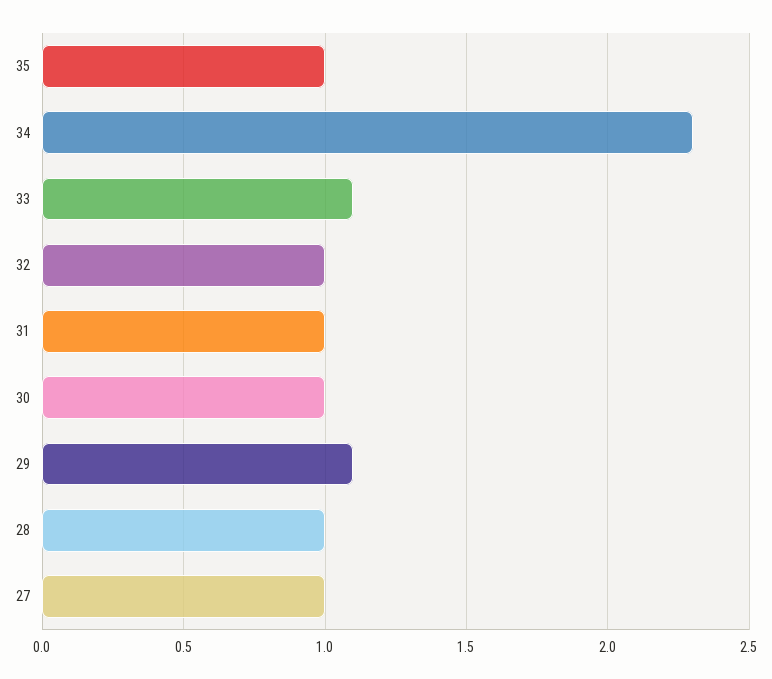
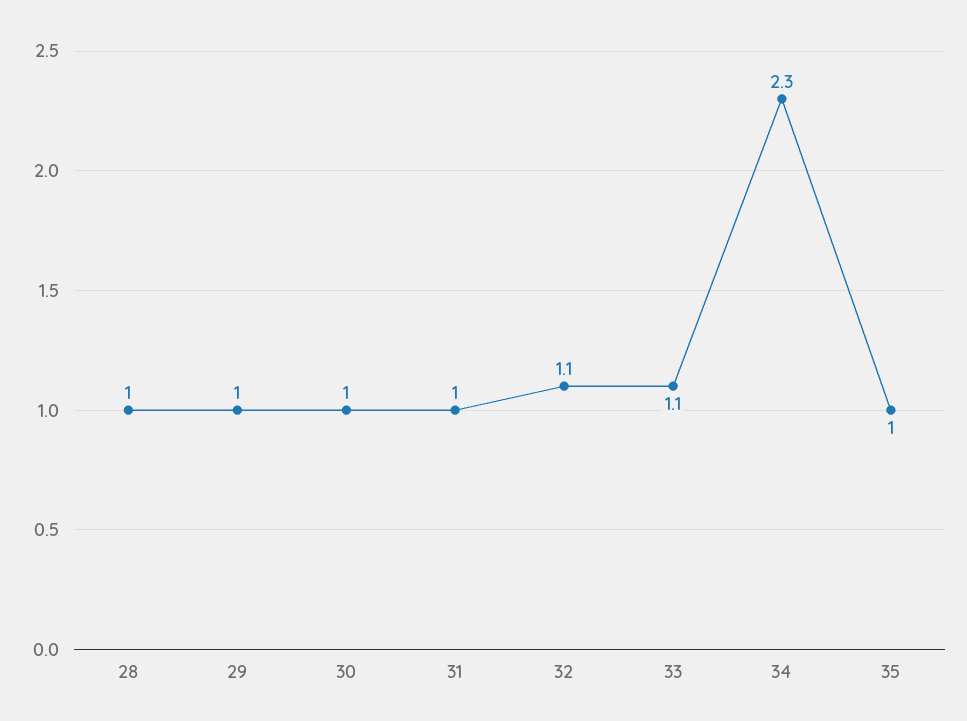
  {
    "35": 1,
    "34": 2.3,
    "33": 1.1,
-   "32": 1,
+   "32": 1.1,
    "31": 1,
    "30": 1,
-   "29": 1.1,
+   "29": 1,
-   "28": 1,
+   "28": 1
-   "27": 1
  }

